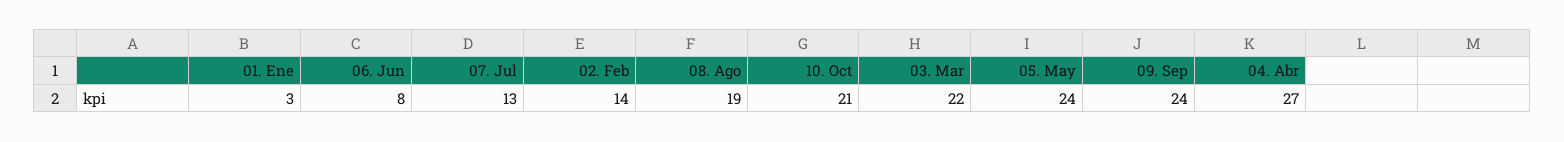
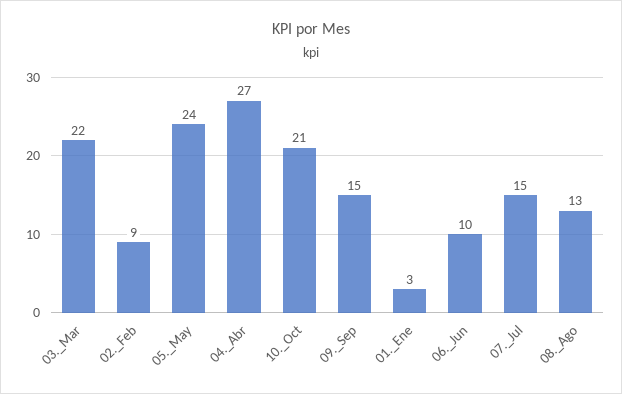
  {
    "01. Ene": 3,
-   "06. Jun": 8,
+   "06. Jun": 10,
-   "07. Jul": 13,
+   "07. Jul": 15,
-   "02. Feb": 14,
+   "02. Feb": 9,
-   "08. Ago": 19,
+   "08. Ago": 13,
    "10. Oct": 21,
    "03. Mar": 22,
    "05. May": 24,
-   "09. Sep": 24,
+   "09. Sep": 15,
    "04. Abr": 27
  }

